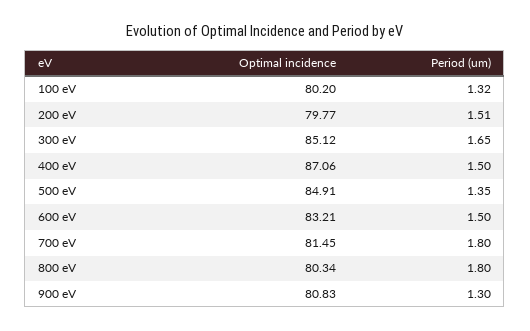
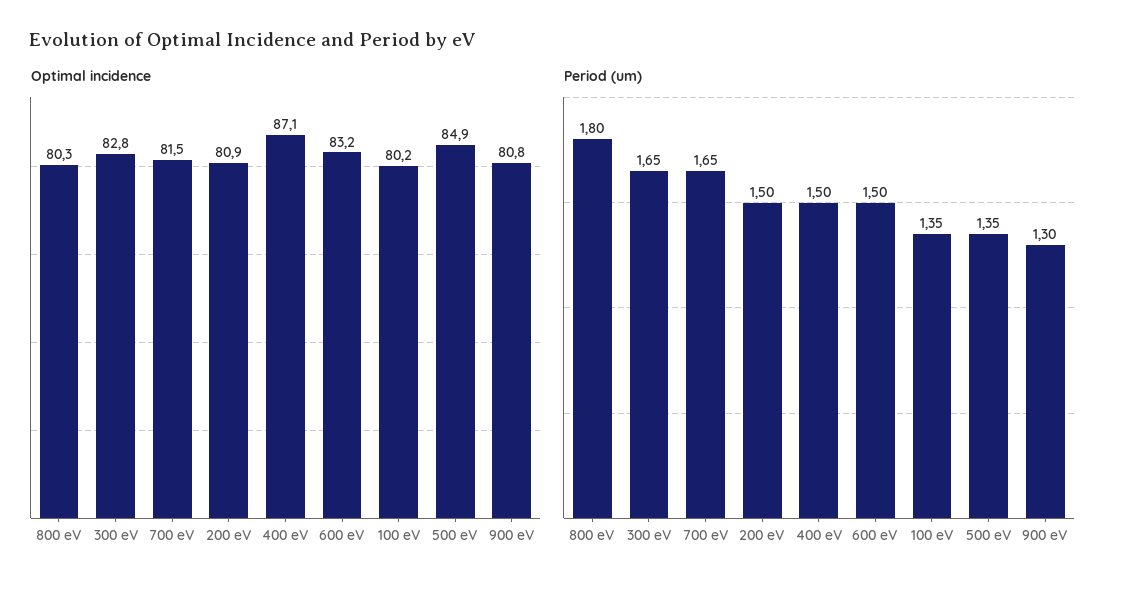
  {
    "Optimal incidence": {
      "100 eV": 80.2,
-     "200 eV": 79.77,
+     "200 eV": 80.9,
-     "300 eV": 85.12,
+     "300 eV": 82.8,
      "400 eV": 87.06,
      "500 eV": 84.91,
      "600 eV": 83.21,
      "700 eV": 81.45,
      "800 eV": 80.34,
      "900 eV": 80.83
    },
    "Period (um)": {
-     "100 eV": 1.32,
+     "100 eV": 1.35,
-     "200 eV": 1.51,
+     "200 eV": 1.5,
      "300 eV": 1.65,
      "400 eV": 1.5,
      "500 eV": 1.35,
      "600 eV": 1.5,
-     "700 eV": 1.8,
+     "700 eV": 1.65,
      "800 eV": 1.8,
      "900 eV": 1.3
    }
  }

